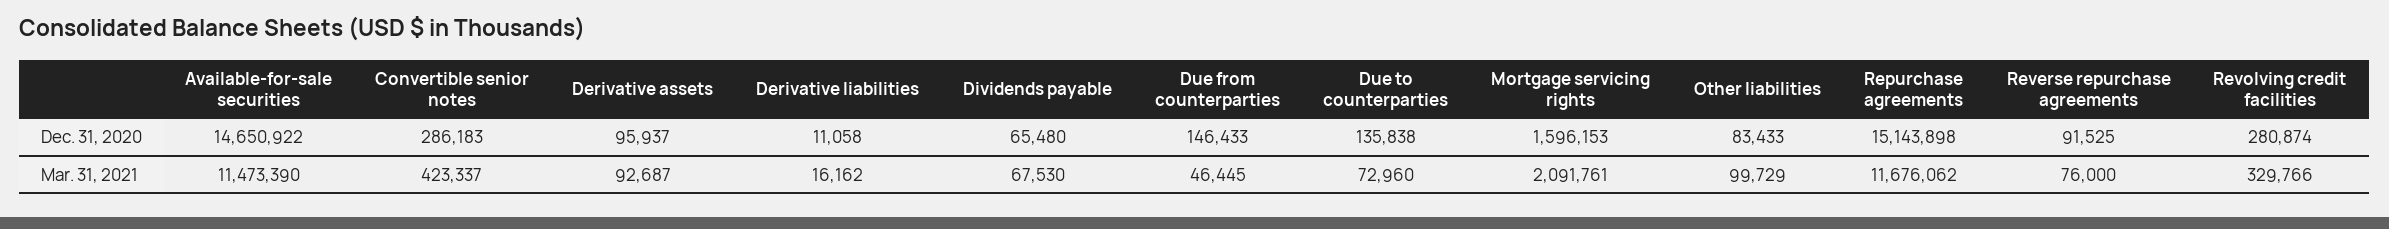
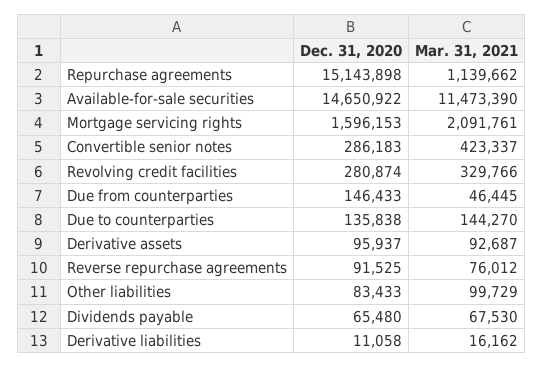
  {
    "Available-for-sale securities": {
      "Dec. 31, 2020": 14650922,
      "Mar. 31, 2021": 11473390
    },
    "Convertible senior notes": {
      "Dec. 31, 2020": 286183,
      "Mar. 31, 2021": 423337
    },
    "Derivative assets": {
      "Dec. 31, 2020": 95937,
      "Mar. 31, 2021": 92687
    },
    "Derivative liabilities": {
      "Dec. 31, 2020": 11058,
      "Mar. 31, 2021": 16162
    },
    "Dividends payable": {
      "Dec. 31, 2020": 65480,
      "Mar. 31, 2021": 67530
    },
    "Due from counterparties": {
      "Dec. 31, 2020": 146433,
      "Mar. 31, 2021": 46445
    },
    "Due to counterparties": {
      "Dec. 31, 2020": 135838,
-     "Mar. 31, 2021": 72960
+     "Mar. 31, 2021": 144270
    },
    "Mortgage servicing rights": {
      "Dec. 31, 2020": 1596153,
      "Mar. 31, 2021": 2091761
    },
    "Other liabilities": {
      "Dec. 31, 2020": 83433,
      "Mar. 31, 2021": 99729
    },
    "Repurchase agreements": {
      "Dec. 31, 2020": 15143898,
-     "Mar. 31, 2021": 11676062
+     "Mar. 31, 2021": 1139662
    },
    "Reverse repurchase agreements": {
      "Dec. 31, 2020": 91525,
-     "Mar. 31, 2021": 76000
+     "Mar. 31, 2021": 76012
    },
    "Revolving credit facilities": {
      "Dec. 31, 2020": 280874,
      "Mar. 31, 2021": 329766
    }
  }

